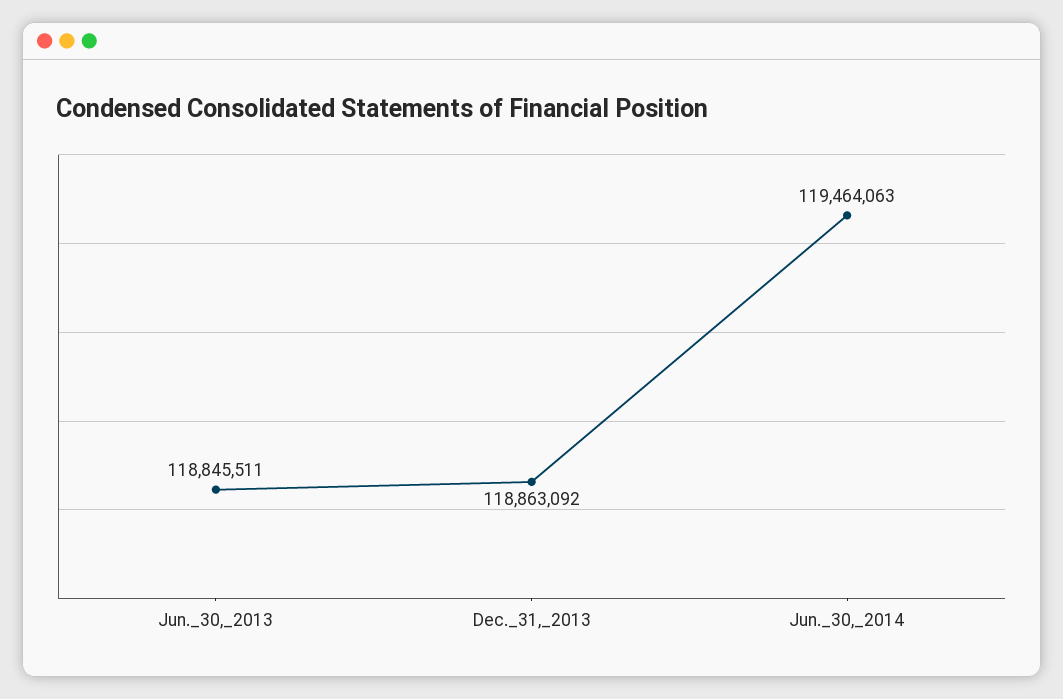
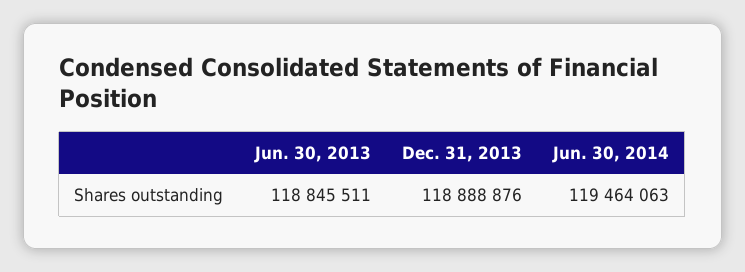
  {
    "Jun._30,_2013": 118845511,
-   "Dec._31,_2013": 118863092,
+   "Dec._31,_2013": 118888876,
    "Jun._30,_2014": 119464063
  }

